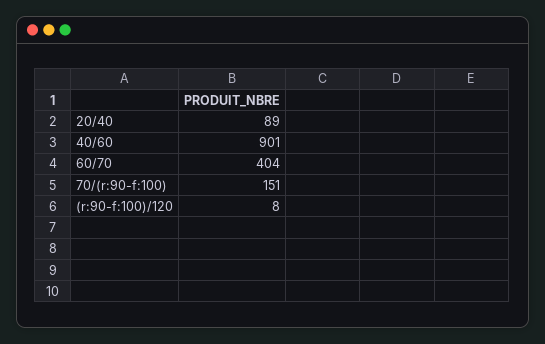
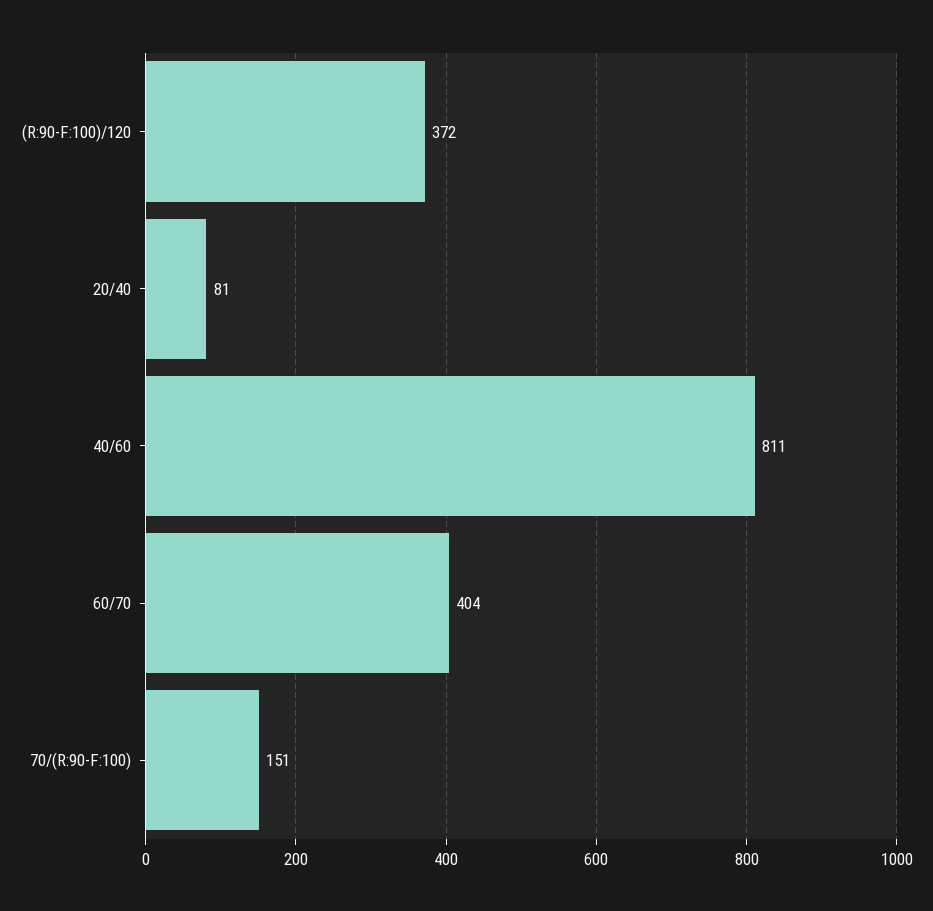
  {
-   "20/40": 89,
+   "20/40": 81,
-   "40/60": 901,
+   "40/60": 811,
    "60/70": 404,
    "70/(r:90-f:100)": 151,
-   "(r:90-f:100)/120": 8
+   "(r:90-f:100)/120": 372
  }

